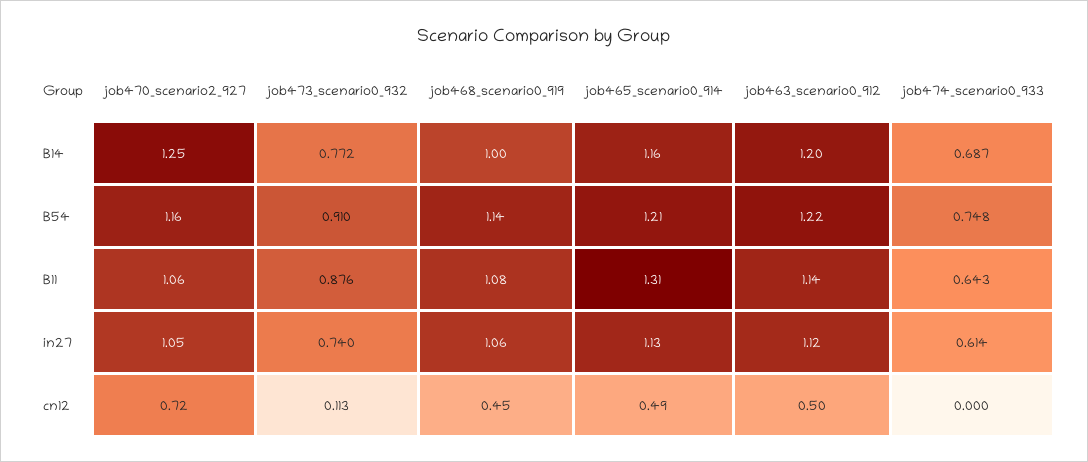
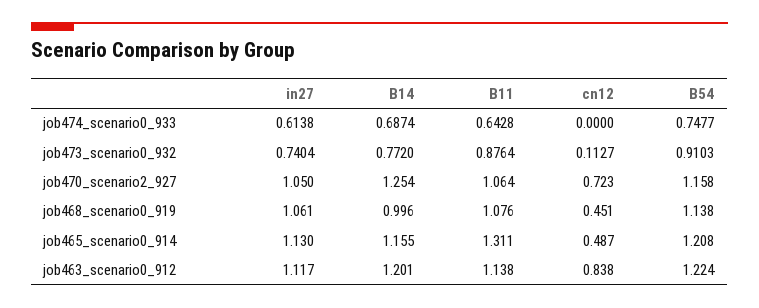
  {
    "job470_scenario2_927": {
      "B14": 1.254,
      "B54": 1.158,
      "B11": 1.064,
      "in27": 1.05,
      "cn12": 0.723
    },
    "job473_scenario0_932": {
      "B14": 0.772,
      "B54": 0.9103,
      "B11": 0.8764,
      "in27": 0.7404,
      "cn12": 0.1127
    },
    "job468_scenario0_919": {
      "B14": 0.996,
      "B54": 1.138,
      "B11": 1.076,
      "in27": 1.061,
      "cn12": 0.451
    },
    "job465_scenario0_914": {
      "B14": 1.155,
      "B54": 1.208,
      "B11": 1.311,
      "in27": 1.13,
      "cn12": 0.487
    },
    "job463_scenario0_912": {
      "B14": 1.201,
      "B54": 1.224,
      "B11": 1.138,
      "in27": 1.117,
-     "cn12": 0.5
+     "cn12": 0.838
    },
    "job474_scenario0_933": {
      "B14": 0.6874,
      "B54": 0.7477,
      "B11": 0.6428,
      "in27": 0.6138,
      "cn12": 0
    }
  }

